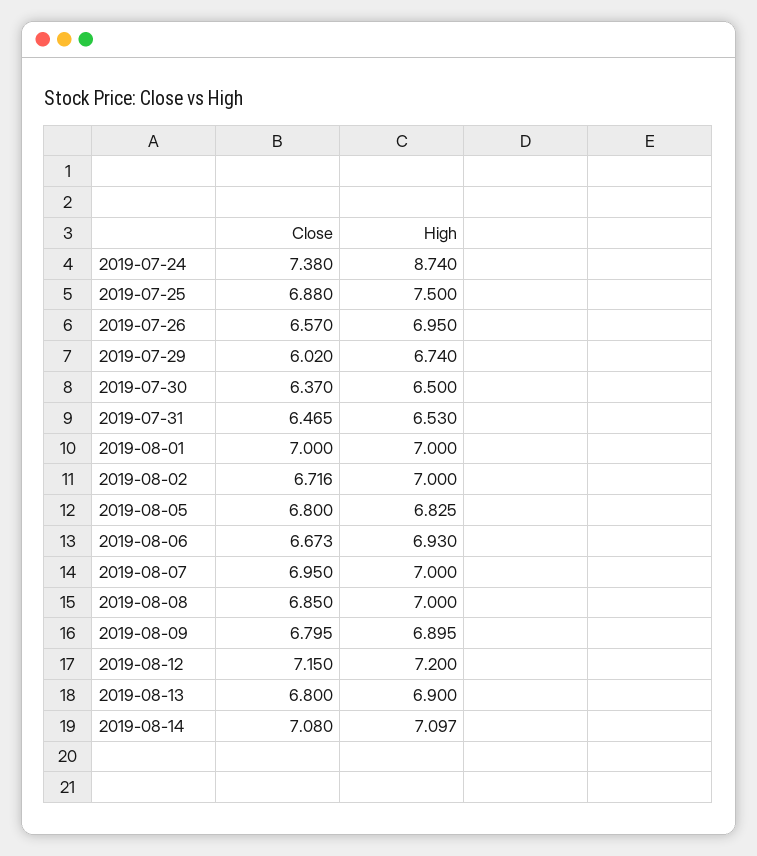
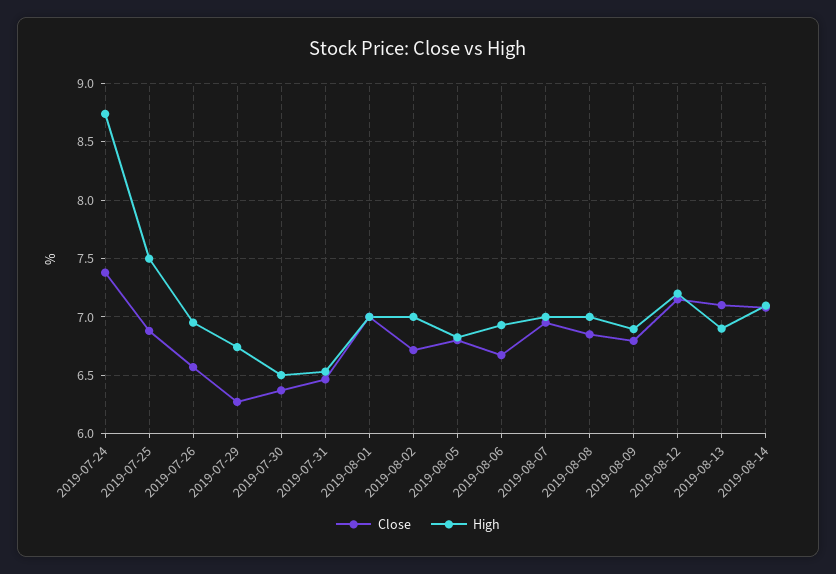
  {
    "Close": {
      "2019-07-24": 7.38,
      "2019-07-25": 6.88,
      "2019-07-26": 6.57,
-     "2019-07-29": 6.02,
+     "2019-07-29": 6.3,
      "2019-07-30": 6.37,
      "2019-07-31": 6.465,
      "2019-08-01": 7,
      "2019-08-02": 6.716,
      "2019-08-05": 6.8,
      "2019-08-06": 6.673,
      "2019-08-07": 6.95,
      "2019-08-08": 6.85,
      "2019-08-09": 6.795,
      "2019-08-12": 7.15,
-     "2019-08-13": 6.8,
+     "2019-08-13": 7.1,
      "2019-08-14": 7.08
    },
    "High": {
      "2019-07-24": 8.74,
      "2019-07-25": 7.5,
      "2019-07-26": 6.95,
      "2019-07-29": 6.74,
      "2019-07-30": 6.5,
      "2019-07-31": 6.53,
      "2019-08-01": 7,
      "2019-08-02": 7,
      "2019-08-05": 6.825,
      "2019-08-06": 6.93,
      "2019-08-07": 7,
      "2019-08-08": 7,
      "2019-08-09": 6.895,
      "2019-08-12": 7.2,
      "2019-08-13": 6.9,
      "2019-08-14": 7.097
    }
  }

